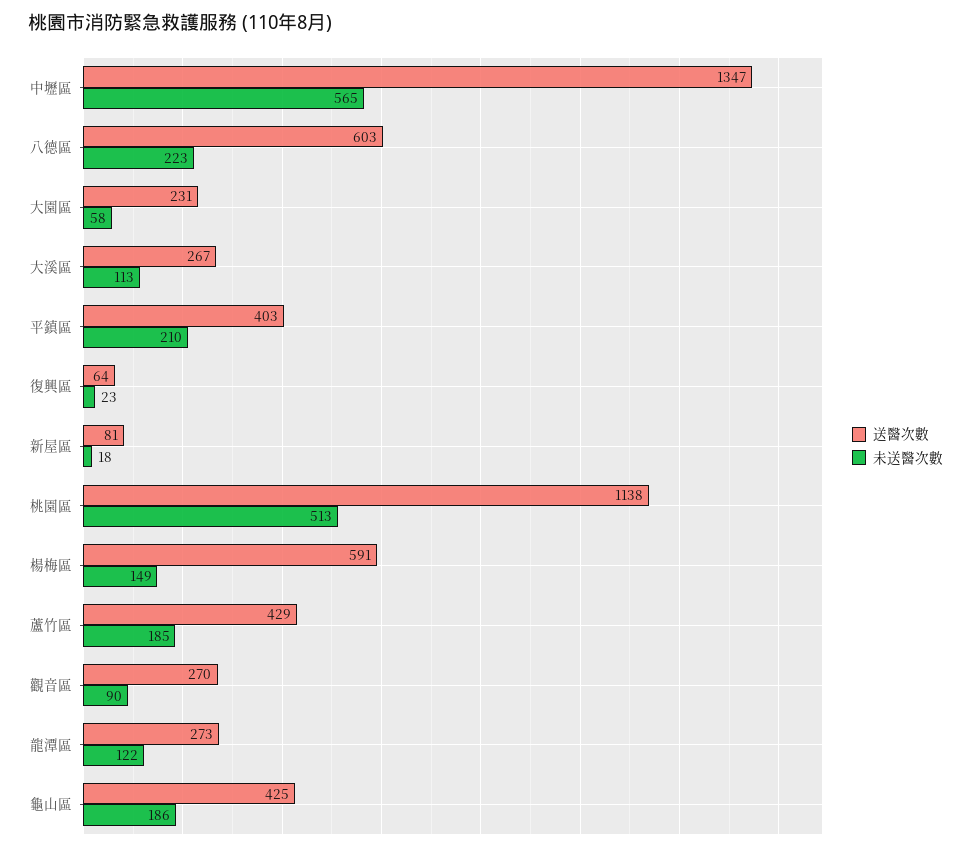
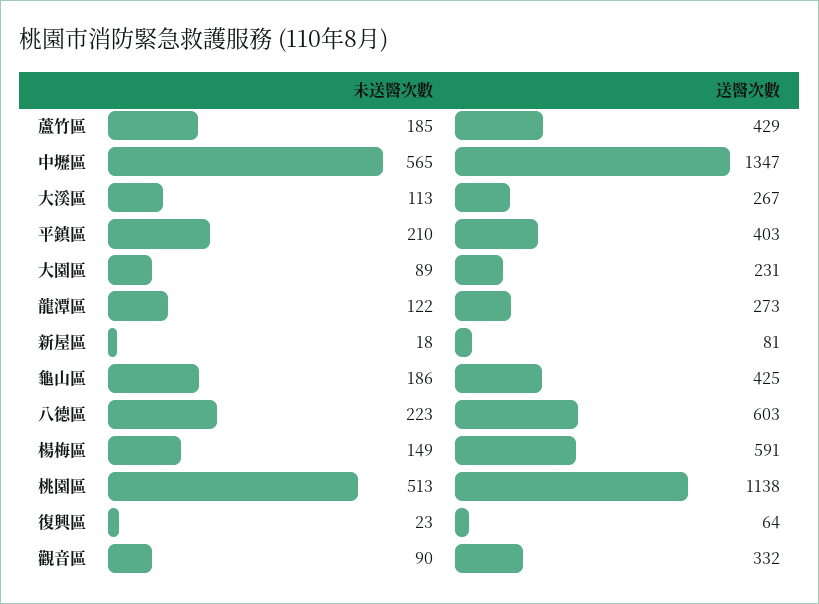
  {
    "送醫次數": {
      "中壢區": 1347,
      "八德區": 603,
      "大園區": 231,
      "大溪區": 267,
      "平鎮區": 403,
      "復興區": 64,
      "新屋區": 81,
      "桃園區": 1138,
      "楊梅區": 591,
      "蘆竹區": 429,
-     "觀音區": 270,
+     "觀音區": 332,
      "龍潭區": 273,
      "龜山區": 425
    },
    "未送醫次數": {
      "中壢區": 565,
      "八德區": 223,
-     "大園區": 58,
+     "大園區": 89,
      "大溪區": 113,
      "平鎮區": 210,
      "復興區": 23,
      "新屋區": 18,
      "桃園區": 513,
      "楊梅區": 149,
      "蘆竹區": 185,
      "觀音區": 90,
      "龍潭區": 122,
      "龜山區": 186
    }
  }

